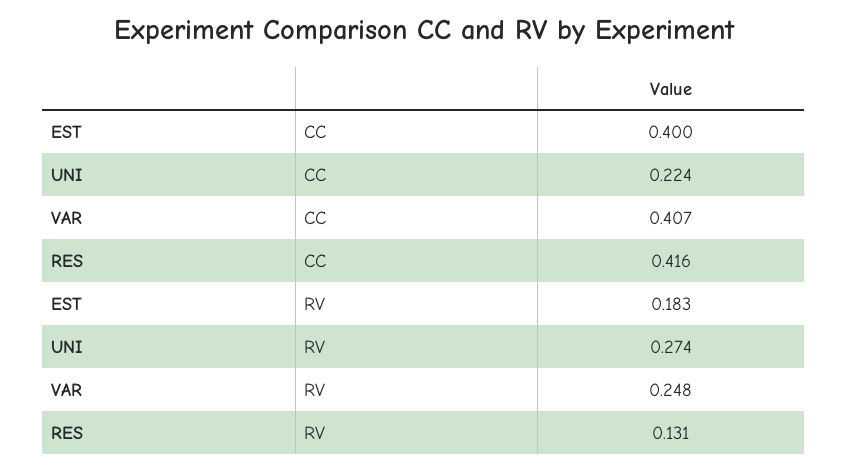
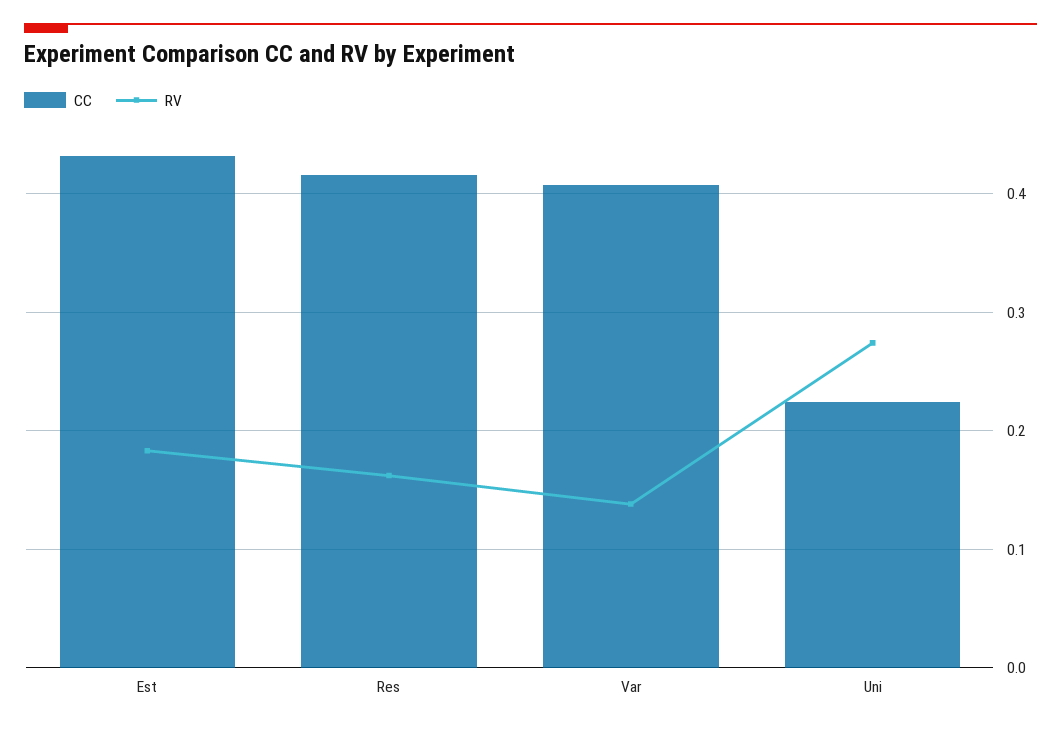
  {
    "CC": {
-     "EST": 0.4,
+     "EST": 0.43,
      "UNI": 0.224,
      "VAR": 0.407,
      "RES": 0.416
    },
    "RV": {
      "EST": 0.183,
      "UNI": 0.274,
-     "VAR": 0.248,
+     "VAR": 0.14,
-     "RES": 0.131
+     "RES": 0.16
    }
  }

